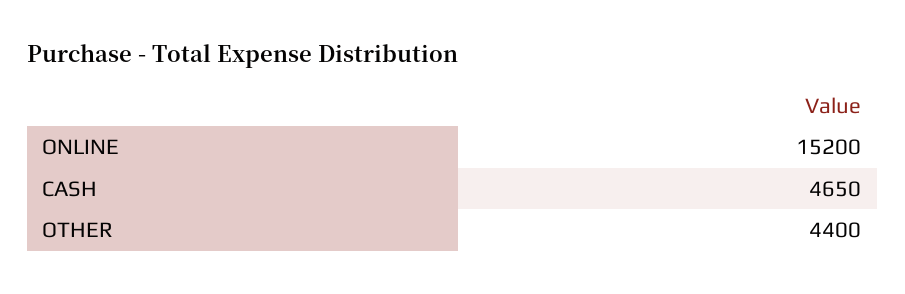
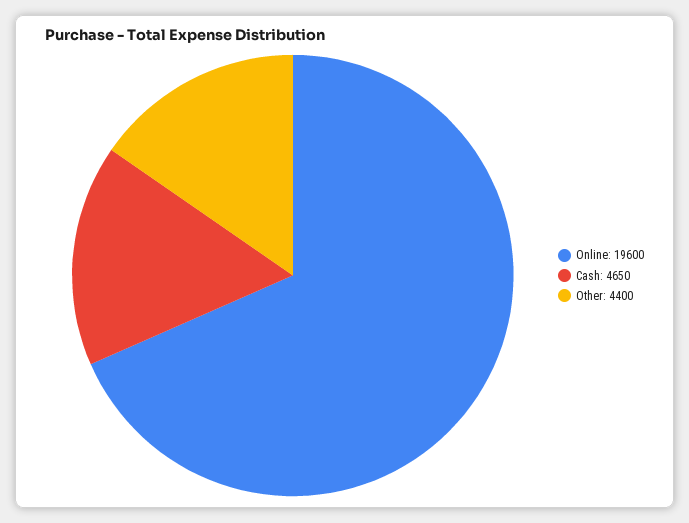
  {
-   "ONLINE": 15200,
+   "ONLINE": 19600,
    "CASH": 4650,
    "OTHER": 4400
  }

